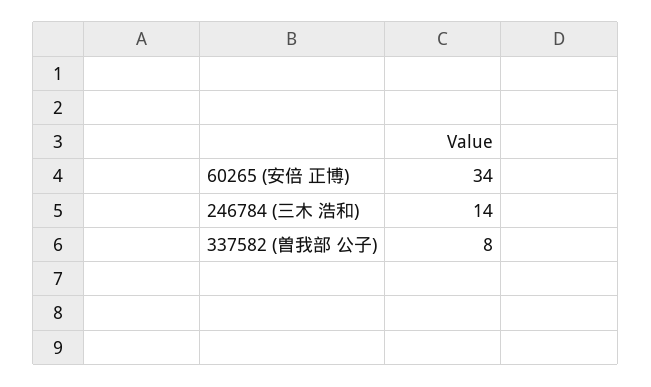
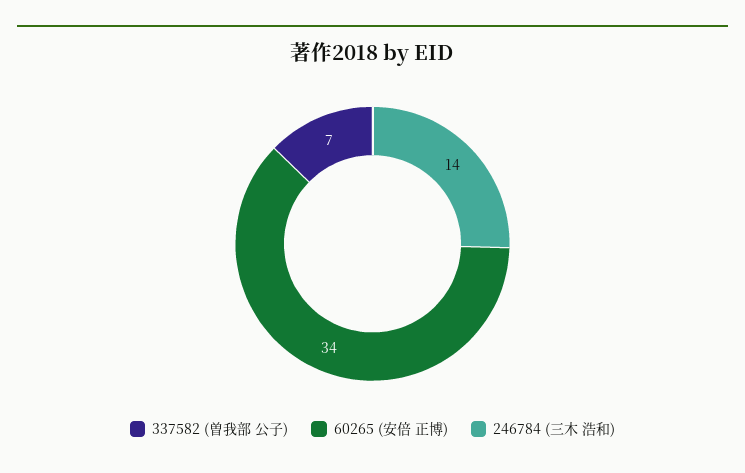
  {
    "60265 (安倍 正博)": 34,
    "246784 (三木 浩和)": 14,
-   "337582 (曽我部 公子)": 8
+   "337582 (曽我部 公子)": 7
  }

